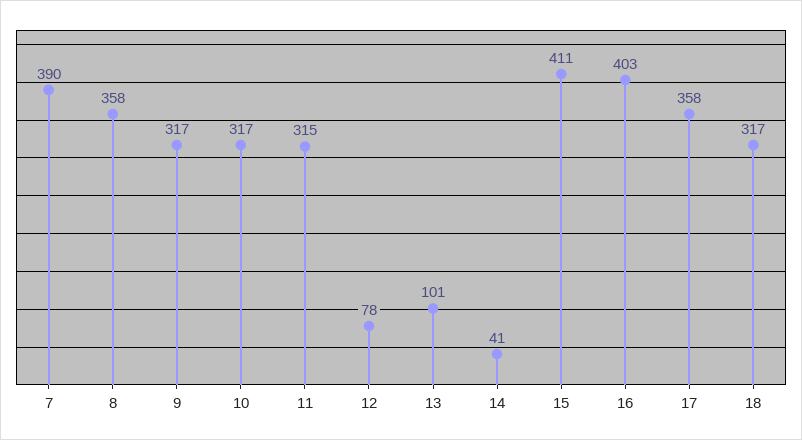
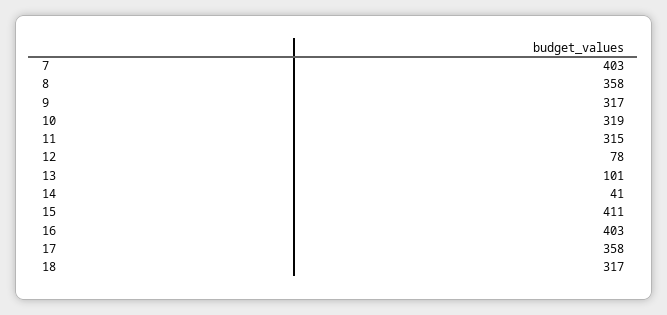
  {
-   "7": 390,
+   "7": 403,
    "8": 358,
    "9": 317,
-   "10": 317,
+   "10": 319,
    "11": 315,
    "12": 78,
    "13": 101,
    "14": 41,
    "15": 411,
    "16": 403,
    "17": 358,
    "18": 317
  }

